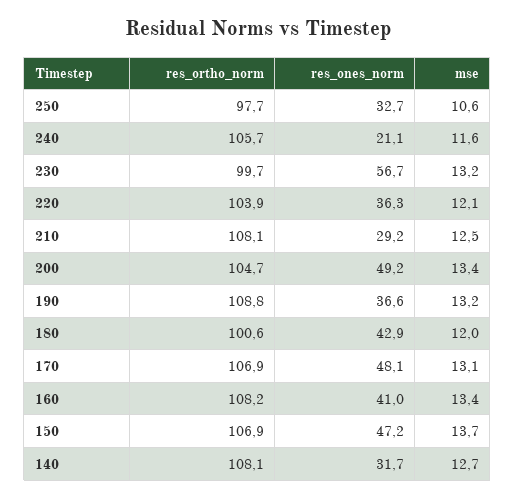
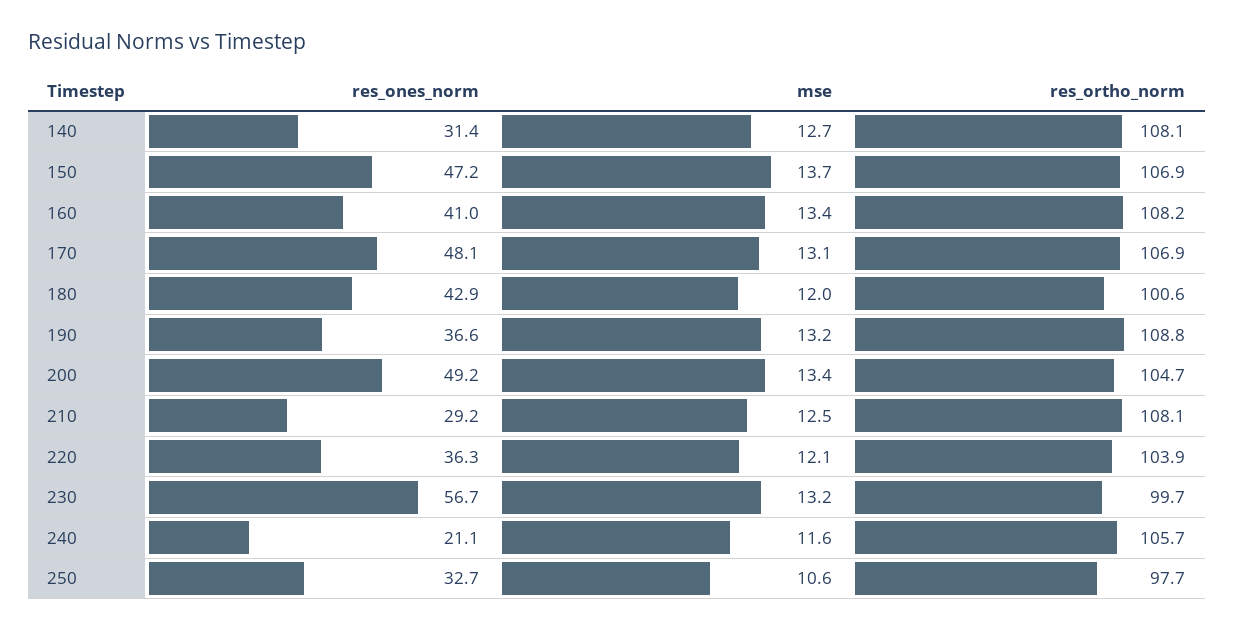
  {
    "res_ortho_norm": {
      "250": 97.7,
      "240": 105.7,
      "230": 99.7,
      "220": 103.9,
      "210": 108.1,
      "200": 104.7,
      "190": 108.8,
      "180": 100.6,
      "170": 106.9,
      "160": 108.2,
      "150": 106.9,
      "140": 108.1
    },
    "res_ones_norm": {
      "250": 32.7,
      "240": 21.1,
      "230": 56.7,
      "220": 36.3,
      "210": 29.2,
      "200": 49.2,
      "190": 36.6,
      "180": 42.9,
      "170": 48.1,
      "160": 41,
      "150": 47.2,
-     "140": 31.7
+     "140": 31.4
    },
    "mse": {
      "250": 10.6,
      "240": 11.6,
      "230": 13.2,
      "220": 12.1,
      "210": 12.5,
      "200": 13.4,
      "190": 13.2,
      "180": 12,
      "170": 13.1,
      "160": 13.4,
      "150": 13.7,
      "140": 12.7
    }
  }

